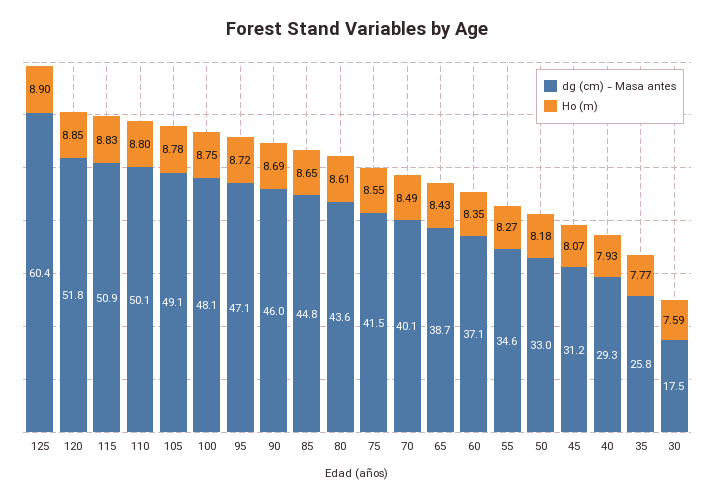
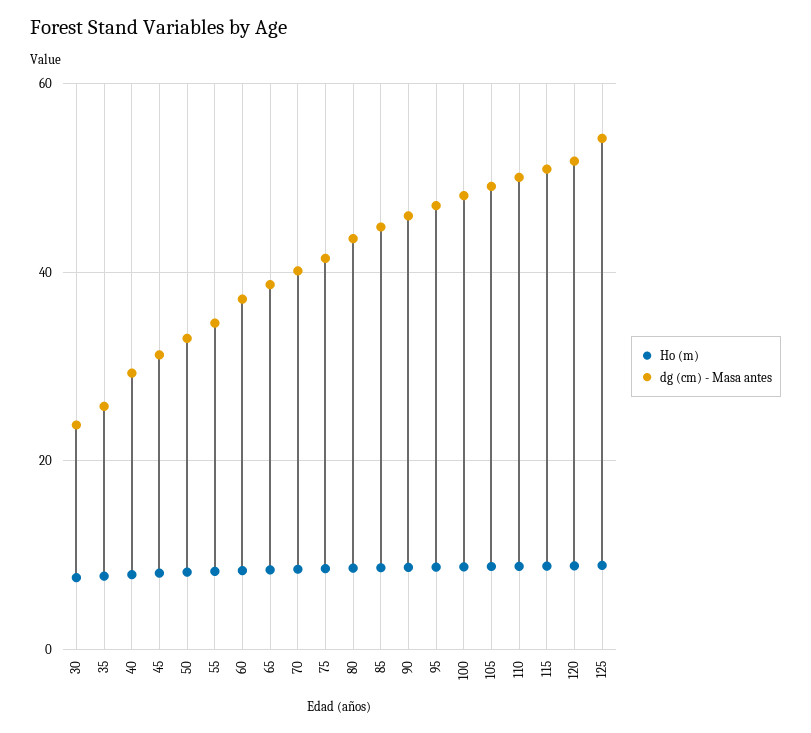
  {
    "dg (cm) - Masa antes": {
-     "125": 60.4,
+     "125": 54,
      "120": 51.8,
      "115": 50.9,
      "110": 50.1,
      "105": 49.1,
      "100": 48.1,
      "95": 47.1,
      "90": 46,
      "85": 44.8,
      "80": 43.6,
      "75": 41.5,
      "70": 40.1,
      "65": 38.7,
      "60": 37.1,
      "55": 34.6,
      "50": 33,
      "45": 31.2,
      "40": 29.3,
      "35": 25.8,
-     "30": 17.5
+     "30": 24
    },
    "Ho (m)": {
      "125": 8.9,
      "120": 8.85,
      "115": 8.83,
      "110": 8.8,
      "105": 8.78,
      "100": 8.75,
      "95": 8.72,
      "90": 8.69,
      "85": 8.65,
      "80": 8.61,
      "75": 8.55,
      "70": 8.49,
      "65": 8.43,
      "60": 8.35,
      "55": 8.27,
      "50": 8.18,
      "45": 8.07,
      "40": 7.93,
      "35": 7.77,
      "30": 7.59
    }
  }

